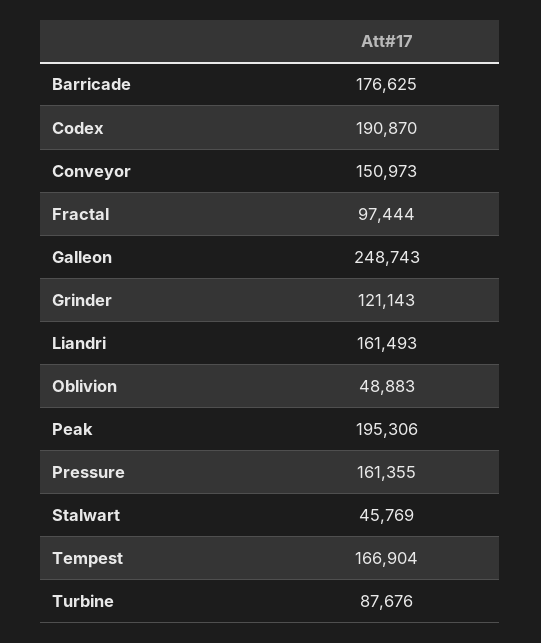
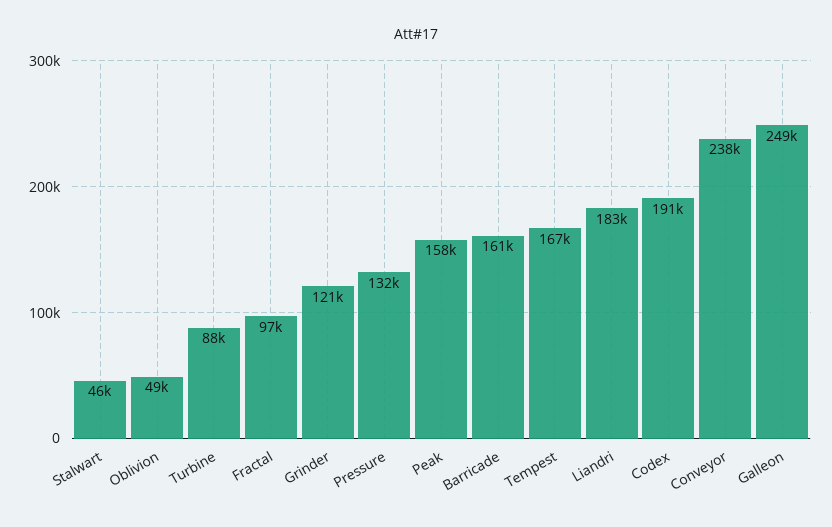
  {
-   "Barricade": 176625,
+   "Barricade": 161000,
    "Codex": 190870,
-   "Conveyor": 150973,
+   "Conveyor": 238000,
    "Fractal": 97444,
    "Galleon": 248743,
    "Grinder": 121143,
-   "Liandri": 161493,
+   "Liandri": 183000,
    "Oblivion": 48883,
-   "Peak": 195306,
+   "Peak": 158000,
-   "Pressure": 161355,
+   "Pressure": 132000,
    "Stalwart": 45769,
    "Tempest": 166904,
    "Turbine": 87676
  }

